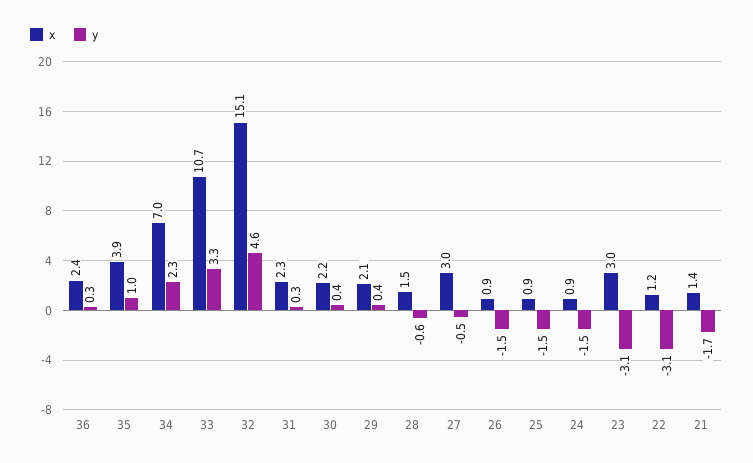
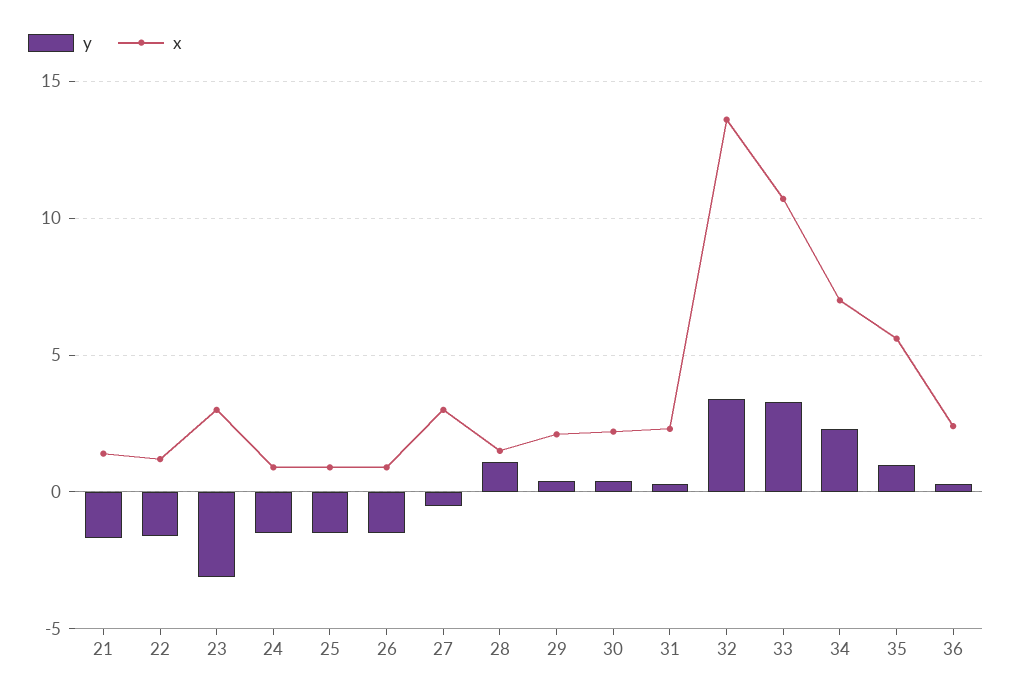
  {
    "x": {
      "36": 2.4,
-     "35": 3.9,
+     "35": 5.5,
      "34": 7,
      "33": 10.7,
-     "32": 15.1,
+     "32": 13.5,
      "31": 2.3,
      "30": 2.2,
      "29": 2.1,
      "28": 1.5,
      "27": 3,
      "26": 0.9,
      "25": 0.9,
      "24": 0.9,
      "23": 3,
      "22": 1.2,
      "21": 1.4
    },
    "y": {
      "36": 0.3,
      "35": 1,
      "34": 2.3,
      "33": 3.3,
-     "32": 4.6,
+     "32": 3.5,
      "31": 0.3,
      "30": 0.4,
      "29": 0.4,
-     "28": -0.6,
+     "28": 1,
      "27": -0.5,
      "26": -1.5,
      "25": -1.5,
      "24": -1.5,
      "23": -3.1,
-     "22": -3.1,
+     "22": -1.5,
      "21": -1.7
    }
  }

